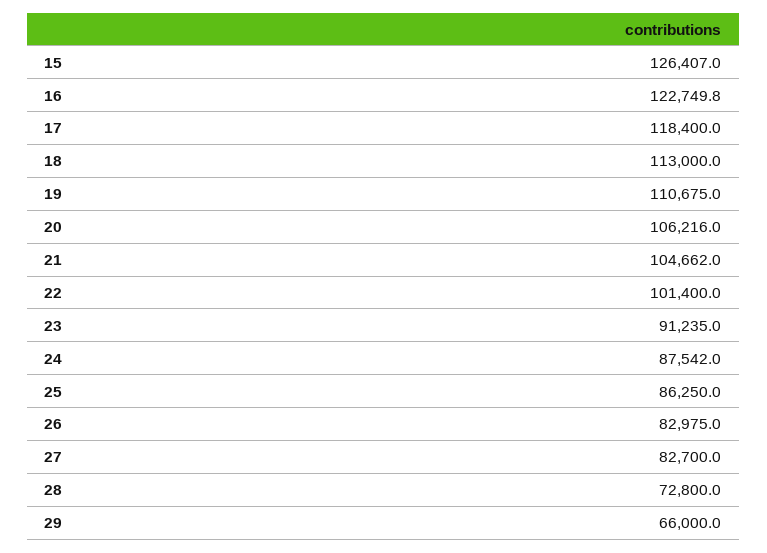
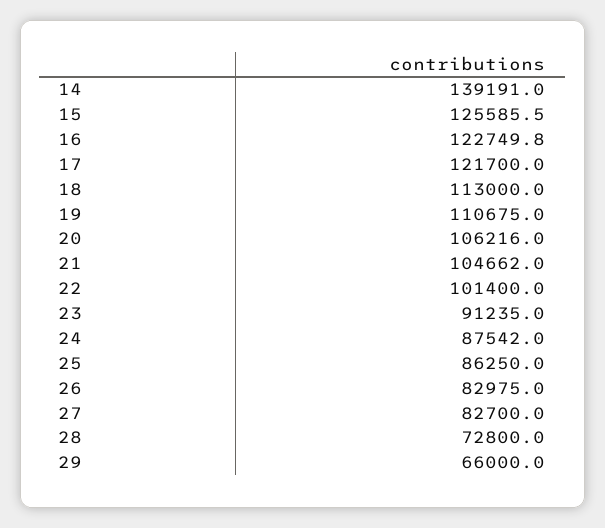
  {
-   "15": 126407,
+   "15": 125585.5,
    "16": 122749.8,
-   "17": 118400,
+   "17": 121700,
    "18": 113000,
    "19": 110675,
    "20": 106216,
    "21": 104662,
    "22": 101400,
    "23": 91235,
    "24": 87542,
    "25": 86250,
    "26": 82975,
    "27": 82700,
    "28": 72800,
-   "29": 66000
+   "29": 66000,
+   "14": 139191
  }

